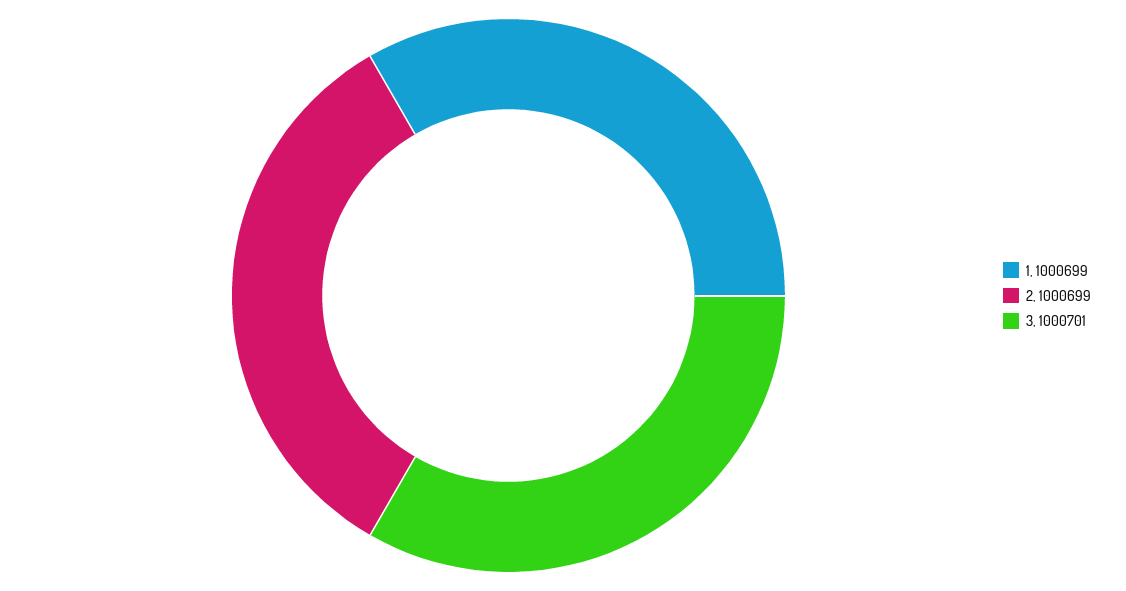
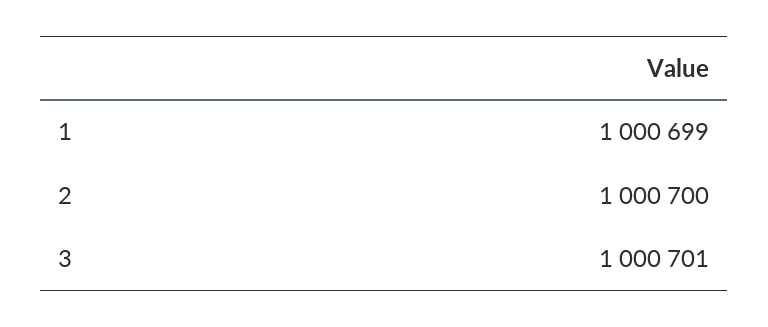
  {
    "1": 1000699,
-   "2": 1000699,
+   "2": 1000700,
    "3": 1000701
  }

